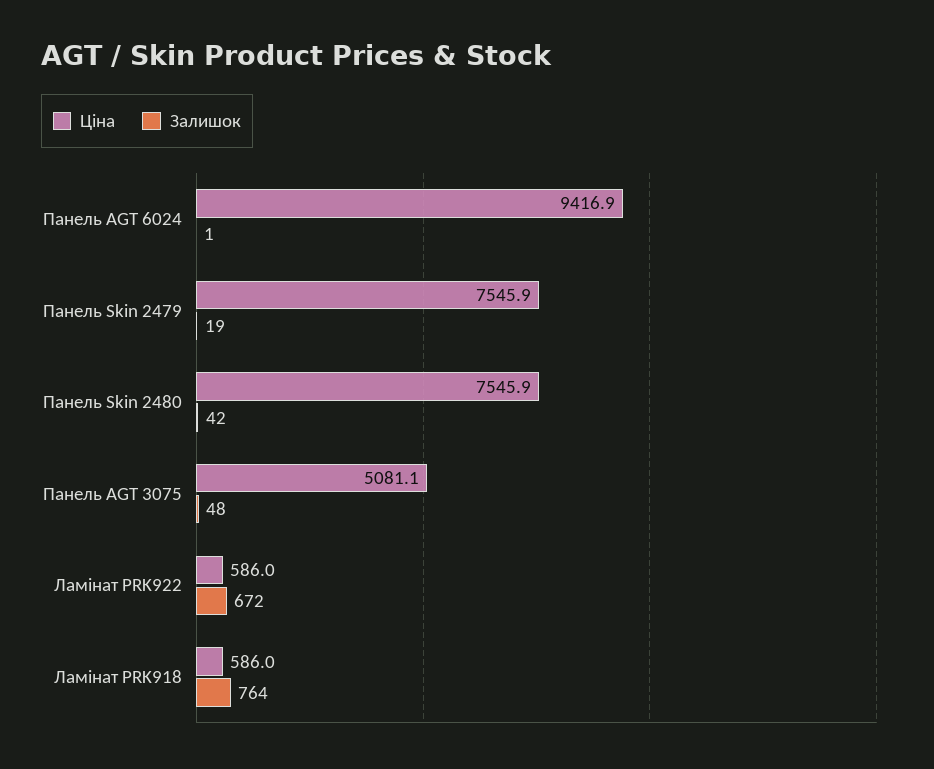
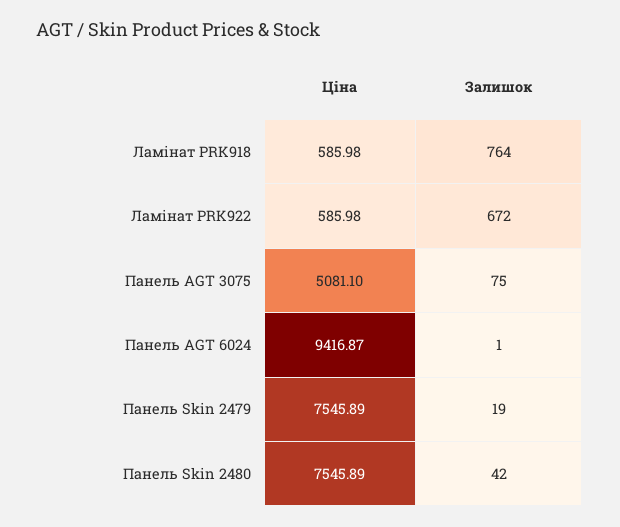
  {
    "Ціна": {
      "Панель AGT 6024": 9416.87,
      "Панель Skin 2479": 7545.89,
      "Панель Skin 2480": 7545.89,
      "Панель AGT 3075": 5081.1,
      "Ламінат PRK922": 585.98,
      "Ламінат PRK918": 585.98
    },
    "Залишок": {
      "Панель AGT 6024": 1,
      "Панель Skin 2479": 19,
      "Панель Skin 2480": 42,
-     "Панель AGT 3075": 48,
+     "Панель AGT 3075": 75,
      "Ламінат PRK922": 672,
      "Ламінат PRK918": 764
    }
  }

